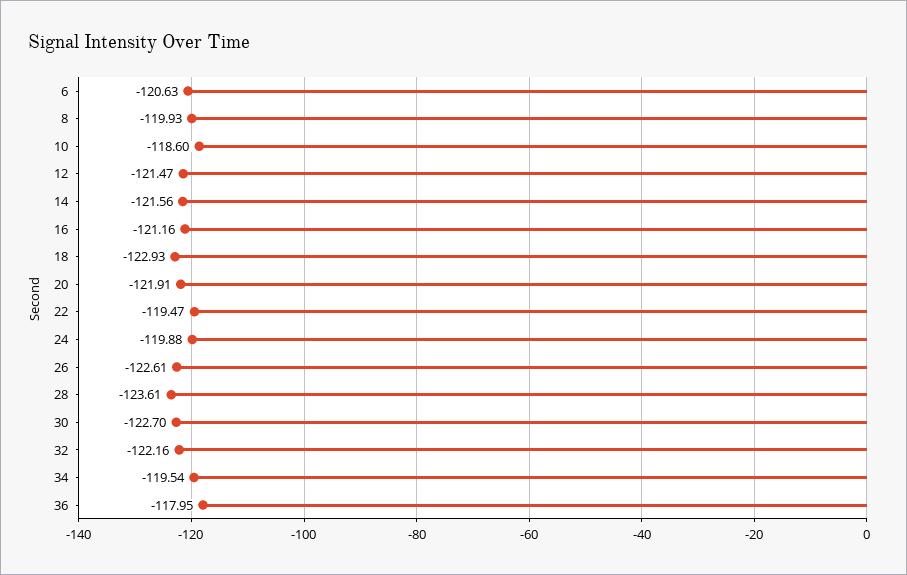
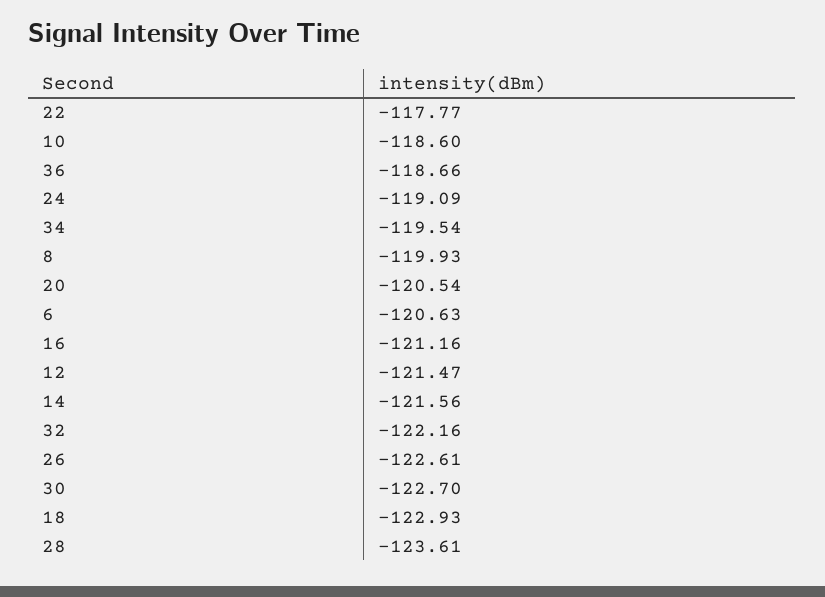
  {
    "6": -120.63,
    "8": -119.93,
    "10": -118.6,
    "12": -121.47,
    "14": -121.56,
    "16": -121.16,
    "18": -122.93,
-   "20": -121.91,
+   "20": -120.54,
-   "22": -119.47,
+   "22": -117.77,
-   "24": -119.88,
+   "24": -119.09,
    "26": -122.61,
    "28": -123.61,
    "30": -122.7,
    "32": -122.16,
    "34": -119.54,
-   "36": -117.95
+   "36": -118.66
  }

